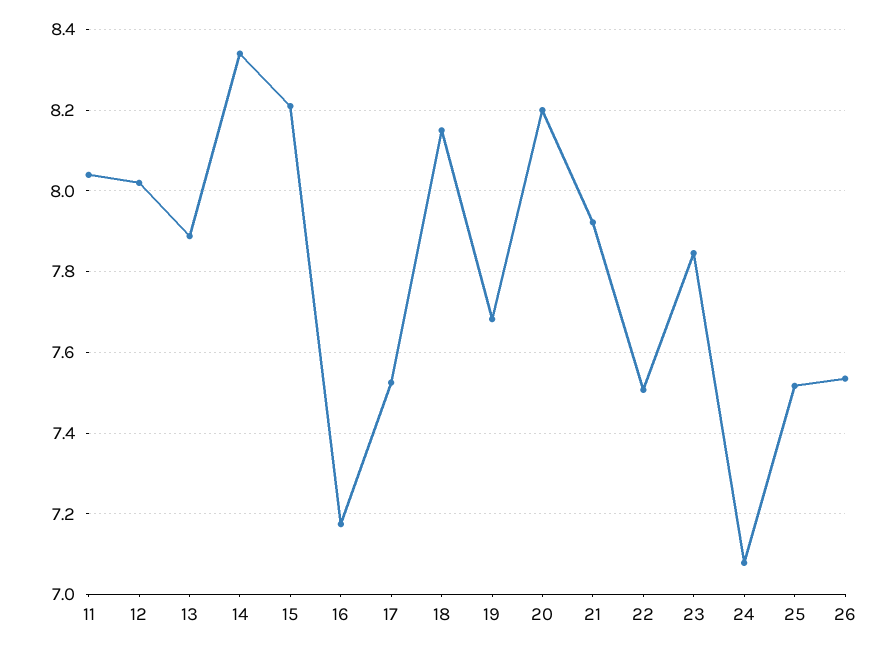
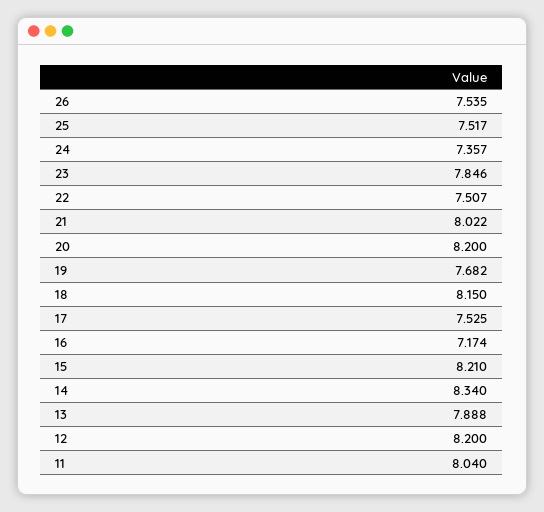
  {
    "11": 8.04,
-   "12": 8.02,
+   "12": 8.2,
    "13": 7.888,
    "14": 8.34,
    "15": 8.21,
    "16": 7.174,
    "17": 7.525,
    "18": 8.15,
    "19": 7.682,
    "20": 8.2,
-   "21": 7.92,
+   "21": 8.022,
    "22": 7.507,
    "23": 7.846,
-   "24": 7.08,
+   "24": 7.357,
    "25": 7.517,
    "26": 7.535
  }

